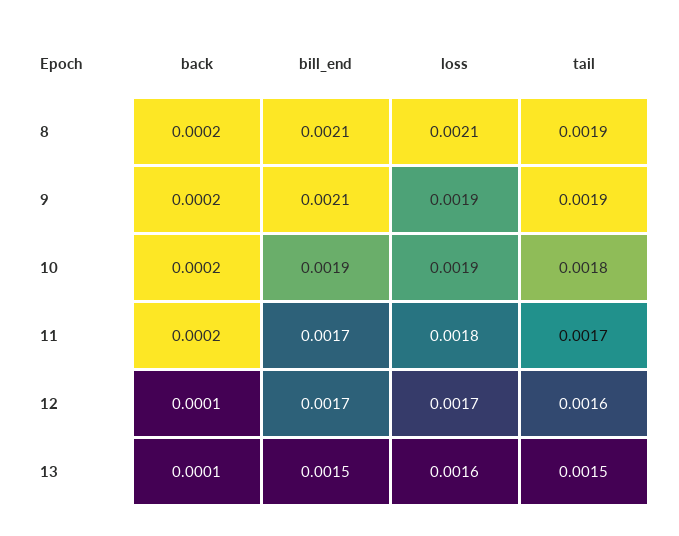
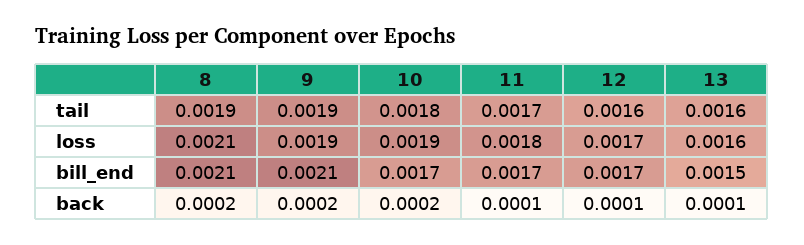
  {
    "back": {
      "8": 0.0002,
      "9": 0.0002,
      "10": 0.0002,
-     "11": 0.0002,
+     "11": 0.0001,
      "12": 0.0001,
      "13": 0.0001
    },
    "bill_end": {
      "8": 0.0021,
      "9": 0.0021,
-     "10": 0.0019,
+     "10": 0.0017,
      "11": 0.0017,
      "12": 0.0017,
      "13": 0.0015
    },
    "loss": {
      "8": 0.0021,
      "9": 0.0019,
      "10": 0.0019,
      "11": 0.0018,
      "12": 0.0017,
      "13": 0.0016
    },
    "tail": {
      "8": 0.0019,
      "9": 0.0019,
      "10": 0.0018,
      "11": 0.0017,
      "12": 0.0016,
-     "13": 0.0015
+     "13": 0.0016
    }
  }

